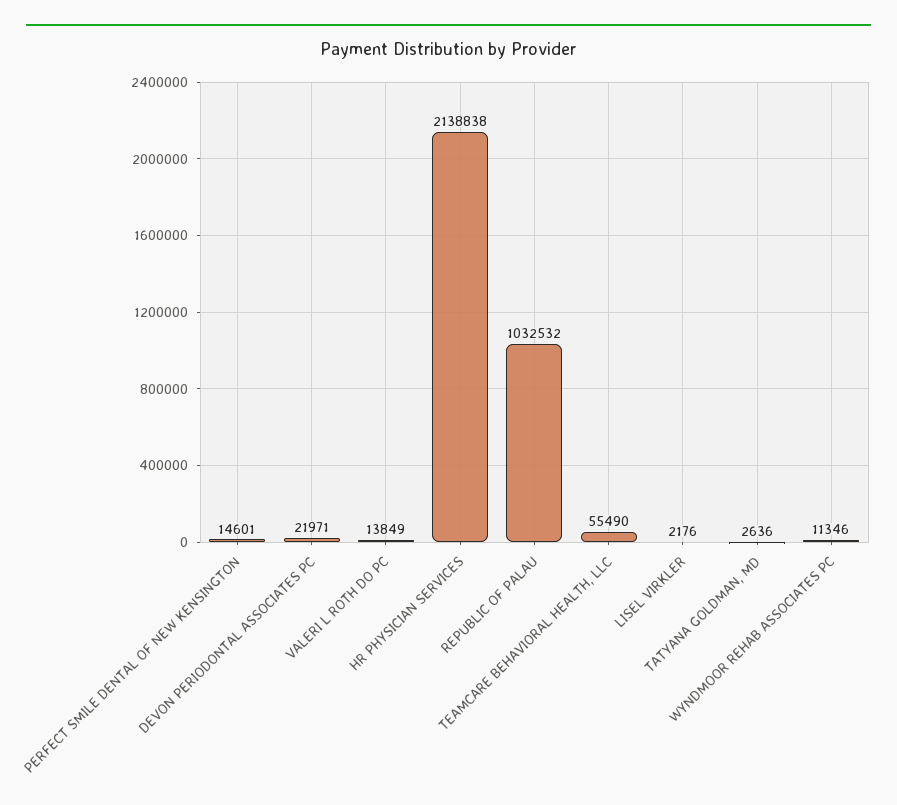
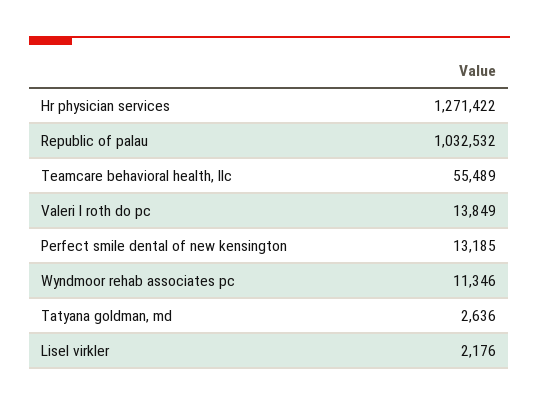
  {
-   "PERFECT SMILE DENTAL OF NEW KENSINGTON": 14601,
+   "PERFECT SMILE DENTAL OF NEW KENSINGTON": 13185,
-   "DEVON PERIODONTAL ASSOCIATES PC": 21971,
    "VALERI L ROTH DO PC": 13849,
-   "HR PHYSICIAN SERVICES": 2138838,
+   "HR PHYSICIAN SERVICES": 1271422,
    "REPUBLIC OF PALAU": 1032532,
-   "TEAMCARE BEHAVIORAL HEALTH, LLC": 55490,
+   "TEAMCARE BEHAVIORAL HEALTH, LLC": 55489,
    "LISEL VIRKLER": 2176,
    "TATYANA GOLDMAN, MD": 2636,
    "WYNDMOOR REHAB ASSOCIATES PC": 11346
  }

